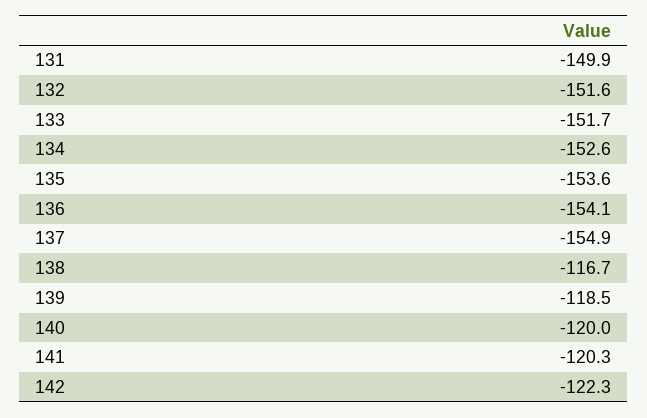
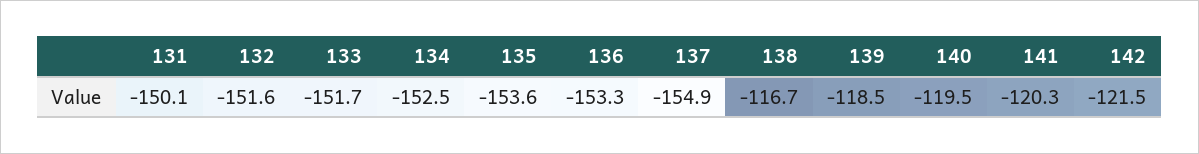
  {
-   "131": -149.9,
+   "131": -150.1,
    "132": -151.6,
    "133": -151.7,
-   "134": -152.6,
+   "134": -152.5,
    "135": -153.6,
-   "136": -154.1,
+   "136": -153.3,
    "137": -154.9,
    "138": -116.7,
    "139": -118.5,
-   "140": -120,
+   "140": -119.5,
    "141": -120.3,
-   "142": -122.3
+   "142": -121.5
  }

